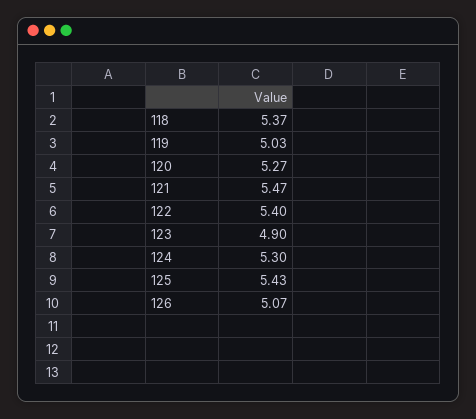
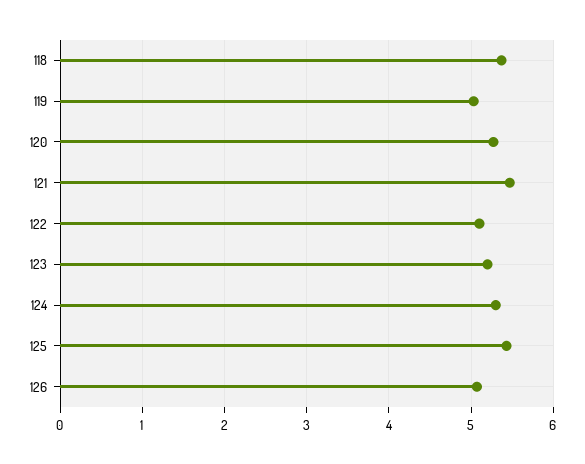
  {
    "118": 5.37,
    "119": 5.03,
    "120": 5.27,
    "121": 5.47,
-   "122": 5.4,
+   "122": 5.1,
-   "123": 4.9,
+   "123": 5.2,
    "124": 5.3,
    "125": 5.43,
    "126": 5.07
  }

